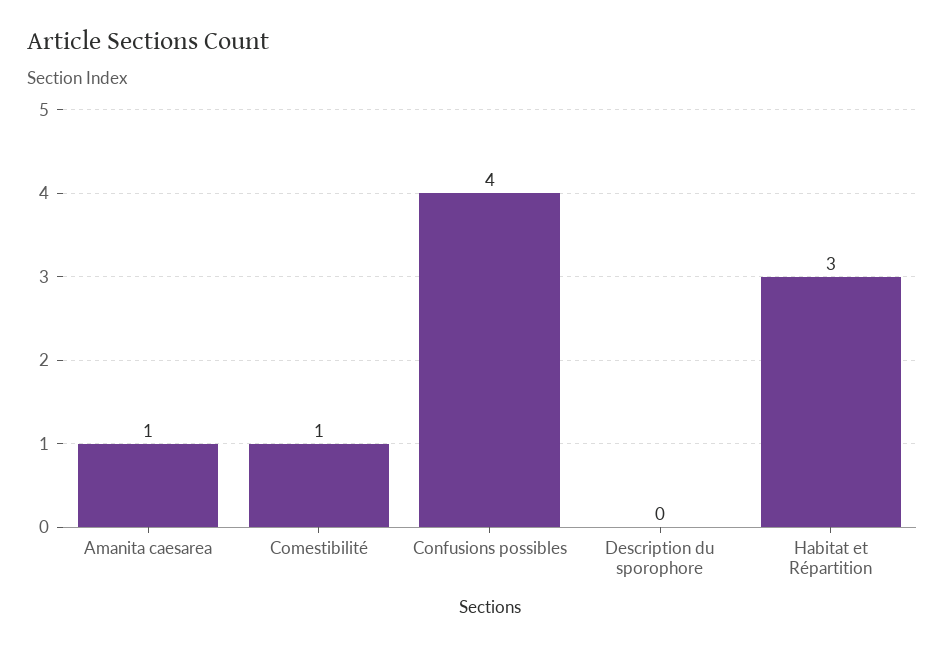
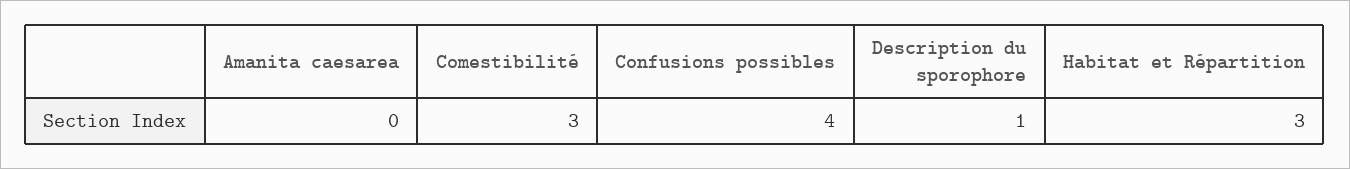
  {
-   "Amanita caesarea": 1,
+   "Amanita caesarea": 0,
-   "Comestibilité": 1,
+   "Comestibilité": 3,
    "Confusions possibles": 4,
-   "Description du sporophore": 0,
+   "Description du sporophore": 1,
    "Habitat et Répartition": 3
  }

